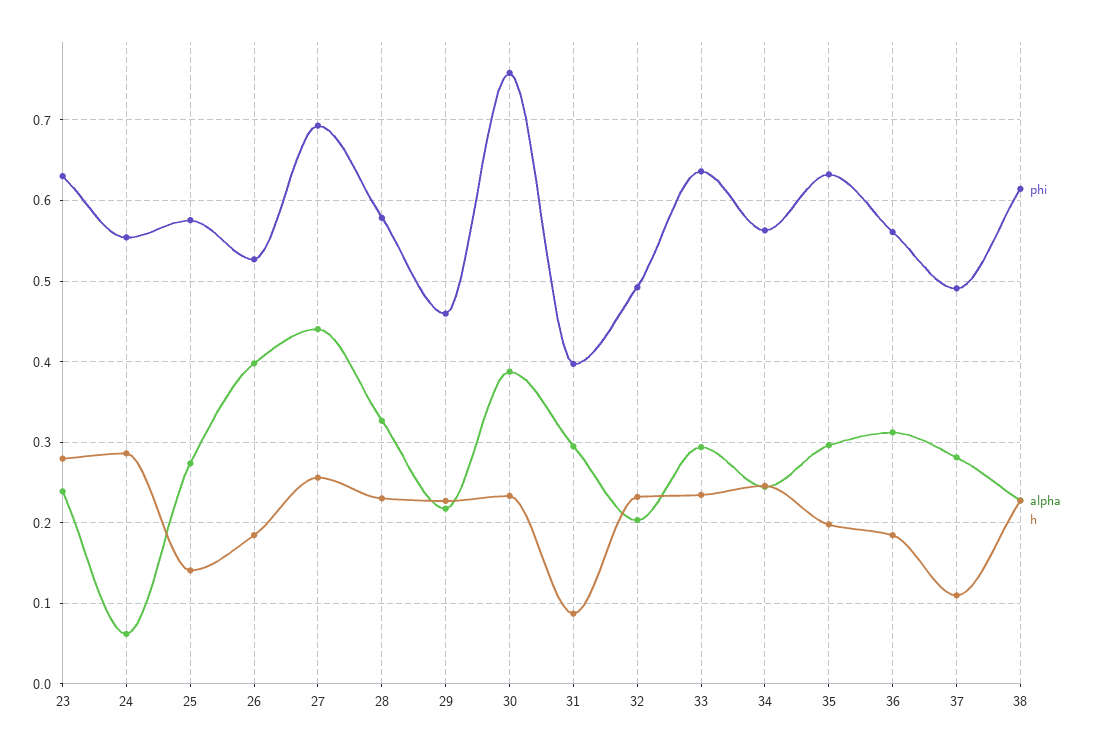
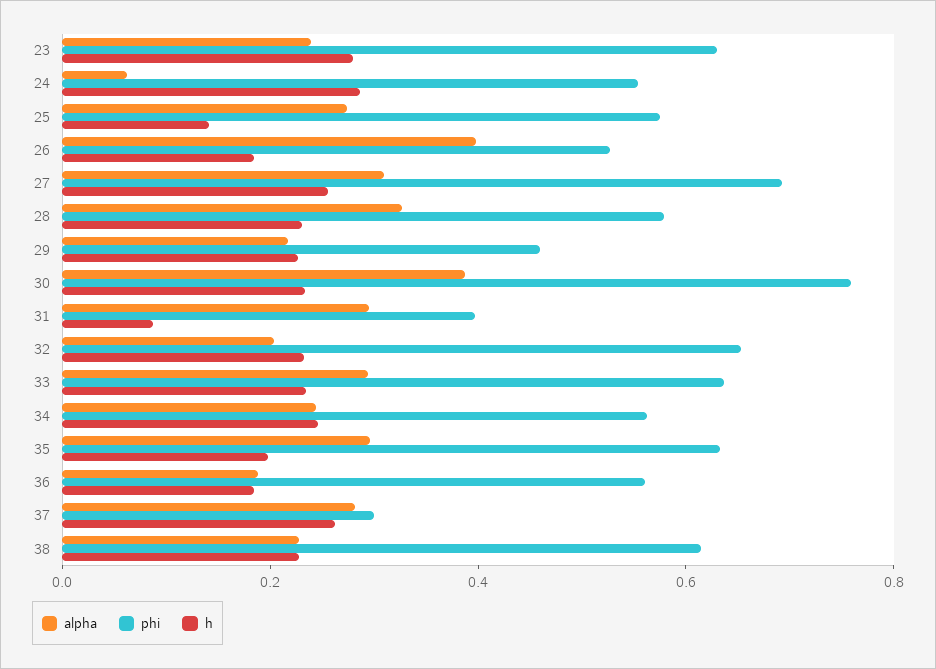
  {
    "phi": {
      "23": 0.63,
      "24": 0.55,
      "25": 0.58,
      "26": 0.53,
      "27": 0.69,
      "28": 0.58,
      "29": 0.46,
      "30": 0.76,
      "31": 0.4,
-     "32": 0.49,
+     "32": 0.65,
      "33": 0.64,
      "34": 0.56,
      "35": 0.63,
      "36": 0.56,
-     "37": 0.49,
+     "37": 0.3,
      "38": 0.61
    },
    "alpha": {
      "23": 0.24,
      "24": 0.06,
      "25": 0.27,
      "26": 0.4,
-     "27": 0.44,
+     "27": 0.3,
      "28": 0.33,
      "29": 0.22,
      "30": 0.39,
      "31": 0.29,
      "32": 0.2,
      "33": 0.29,
      "34": 0.24,
      "35": 0.3,
-     "36": 0.31,
+     "36": 0.2,
      "37": 0.28,
      "38": 0.23
    },
    "h": {
      "23": 0.28,
      "24": 0.29,
      "25": 0.14,
      "26": 0.18,
      "27": 0.26,
      "28": 0.23,
      "29": 0.23,
      "30": 0.23,
      "31": 0.09,
      "32": 0.23,
      "33": 0.23,
      "34": 0.25,
      "35": 0.2,
      "36": 0.18,
-     "37": 0.11,
+     "37": 0.25,
      "38": 0.23
    }
  }

